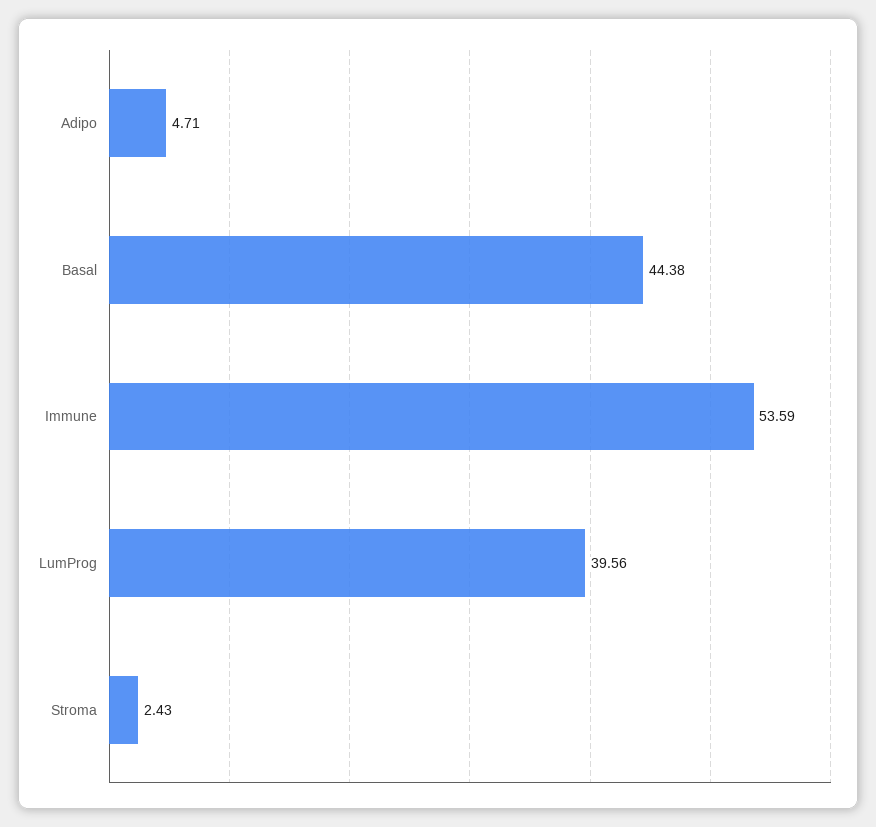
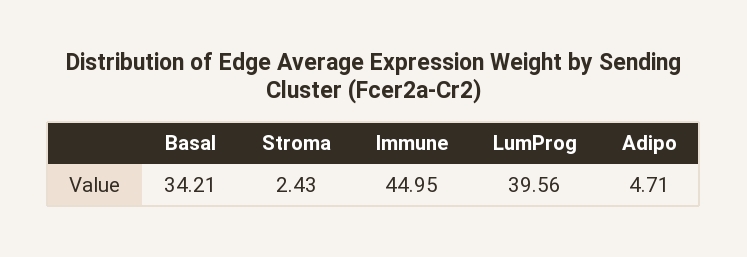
  {
    "Adipo": 4.71,
-   "Basal": 44.38,
+   "Basal": 34.21,
-   "Immune": 53.59,
+   "Immune": 44.95,
    "LumProg": 39.56,
    "Stroma": 2.43
  }

